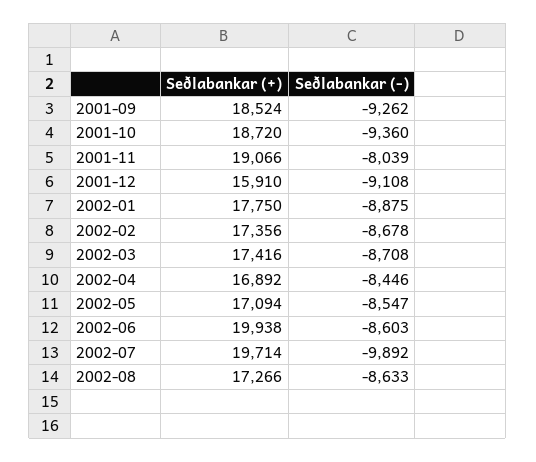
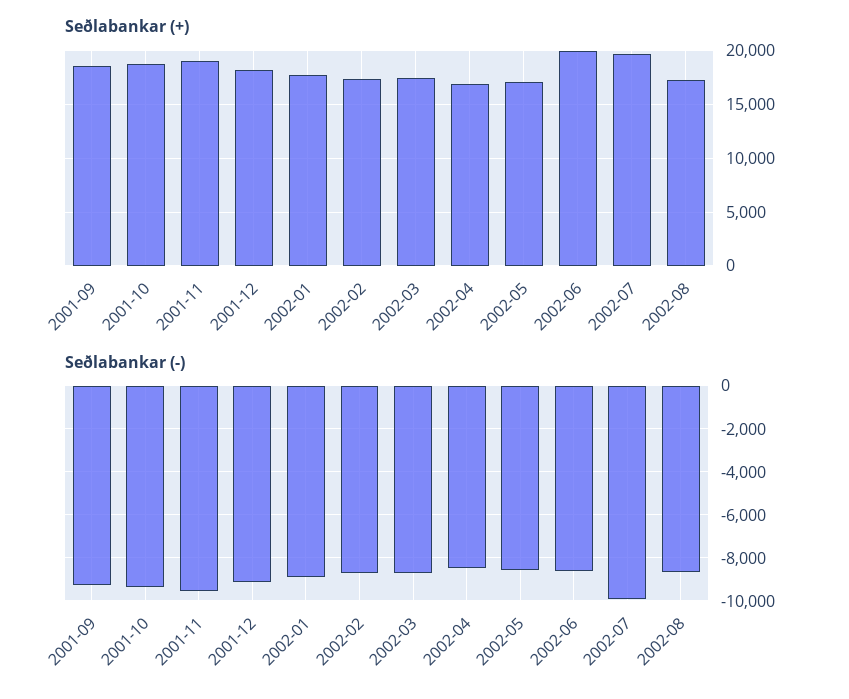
  {
    "Seðlabankar (+)": {
      "2001-09": 18524,
      "2001-10": 18720,
      "2001-11": 19066,
-     "2001-12": 15910,
+     "2001-12": 18000,
      "2002-01": 17750,
      "2002-02": 17356,
      "2002-03": 17416,
      "2002-04": 16892,
      "2002-05": 17094,
      "2002-06": 19938,
      "2002-07": 19714,
      "2002-08": 17266
    },
    "Seðlabankar (-)": {
      "2001-09": -9262,
      "2001-10": -9360,
-     "2001-11": -8039,
+     "2001-11": -9500,
      "2001-12": -9108,
      "2002-01": -8875,
      "2002-02": -8678,
      "2002-03": -8708,
      "2002-04": -8446,
      "2002-05": -8547,
      "2002-06": -8603,
      "2002-07": -9892,
      "2002-08": -8633
    }
  }

